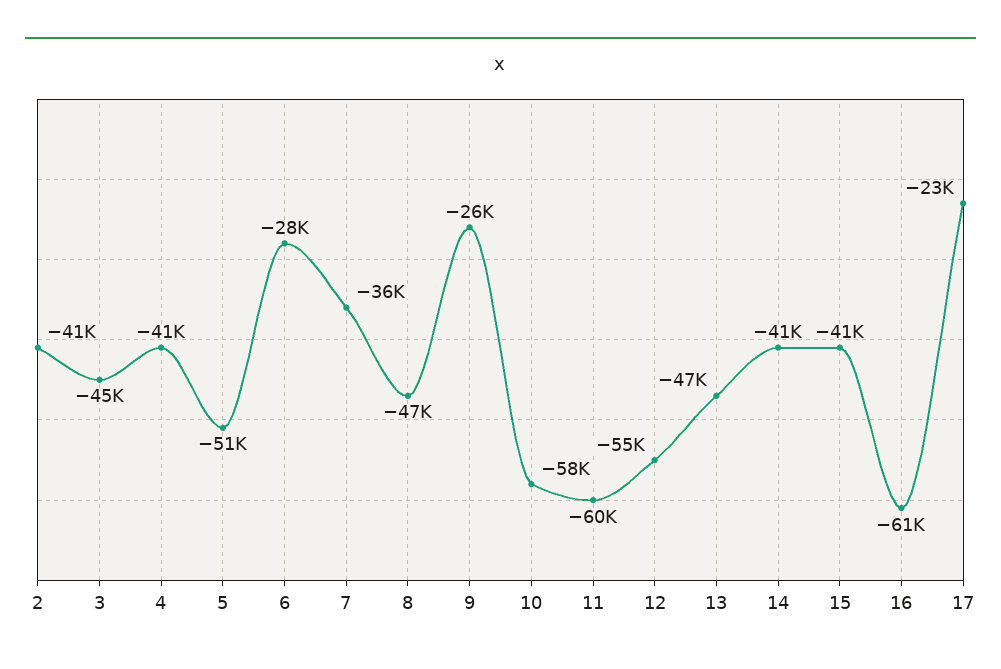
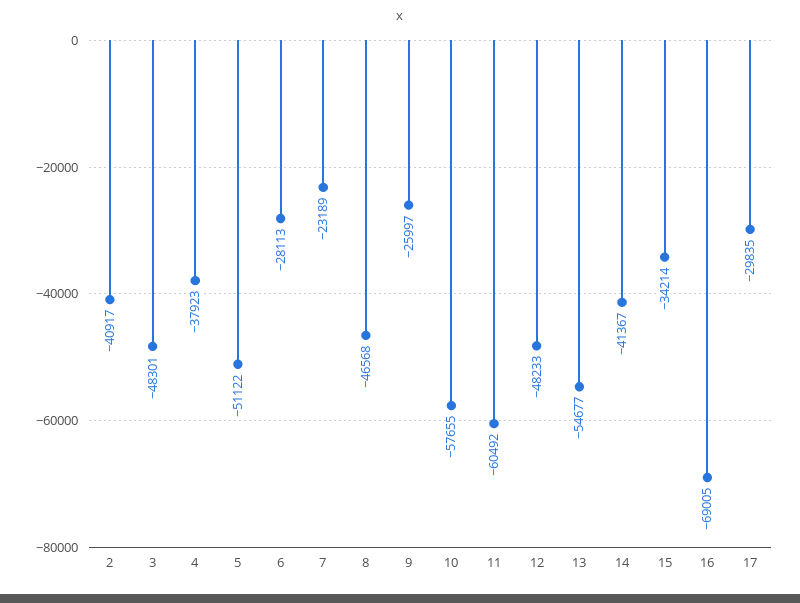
  {
    "2": -40917,
-   "3": -45000,
+   "3": -48301,
-   "4": -41000,
+   "4": -37923,
    "5": -51122,
    "6": -28113,
-   "7": -36000,
+   "7": -23189,
    "8": -46568,
    "9": -25997,
    "10": -57655,
    "11": -60492,
-   "12": -55000,
+   "12": -48233,
-   "13": -47000,
+   "13": -54677,
    "14": -41367,
-   "15": -41000,
+   "15": -34214,
-   "16": -61000,
+   "16": -69005,
-   "17": -23000
+   "17": -29835
  }

